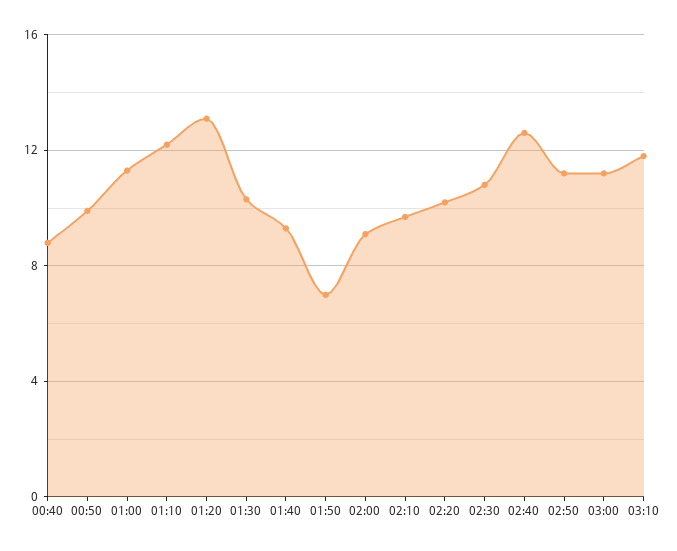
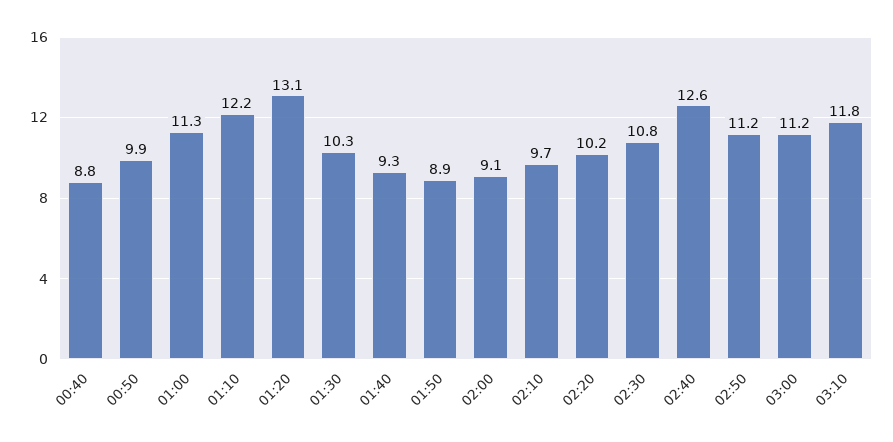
  {
    "00:40": 8.8,
    "00:50": 9.9,
    "01:00": 11.3,
    "01:10": 12.2,
    "01:20": 13.1,
    "01:30": 10.3,
    "01:40": 9.3,
-   "01:50": 7,
+   "01:50": 8.9,
    "02:00": 9.1,
    "02:10": 9.7,
    "02:20": 10.2,
    "02:30": 10.8,
    "02:40": 12.6,
    "02:50": 11.2,
    "03:00": 11.2,
    "03:10": 11.8
  }

